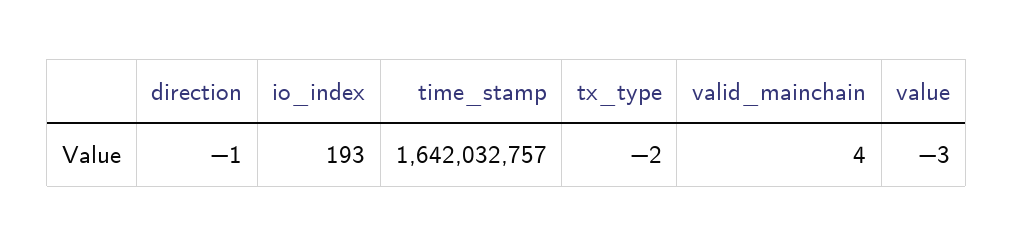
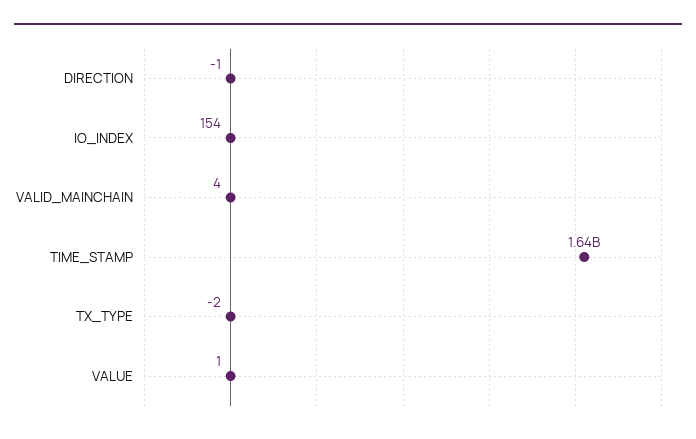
  {
    "direction": -1,
-   "io_index": 193,
+   "io_index": 154,
    "time_stamp": 1642032757,
    "tx_type": -2,
    "valid_mainchain": 4,
-   "value": -3
+   "value": 1
  }

